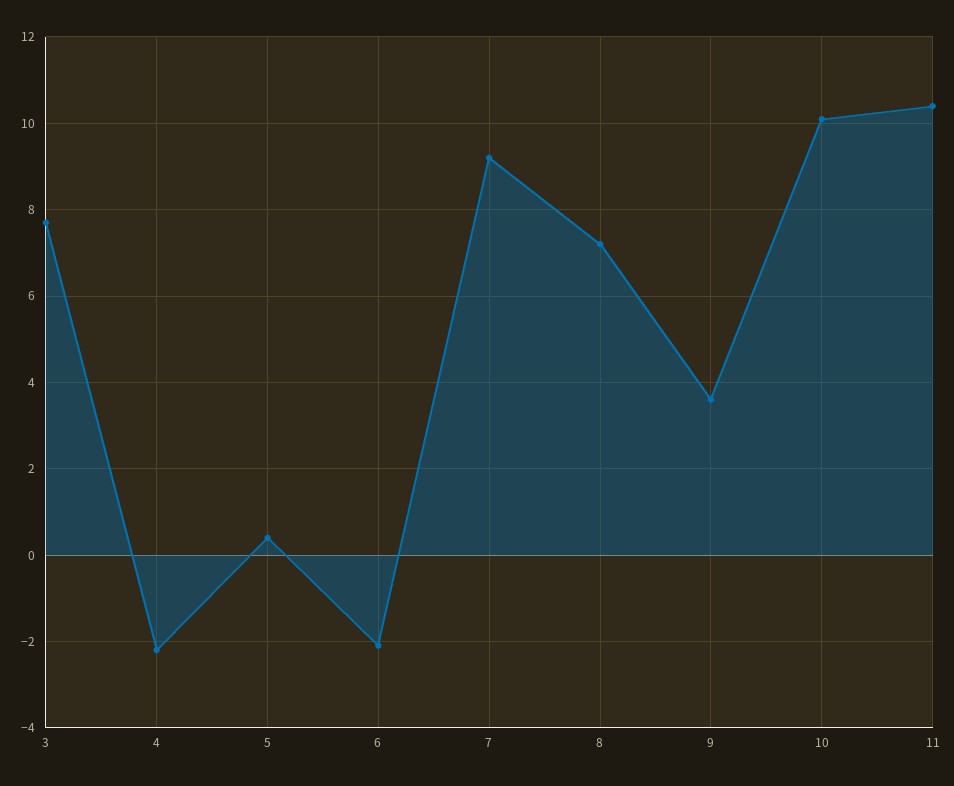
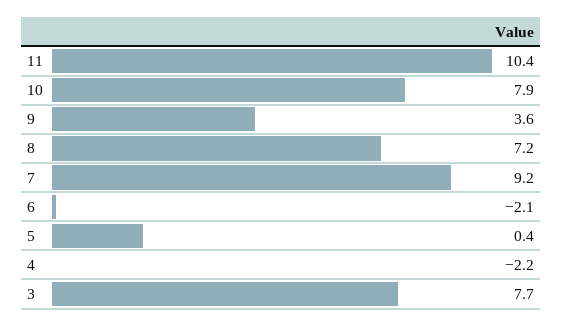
  {
    "3": 7.7,
    "4": -2.2,
    "5": 0.4,
    "6": -2.1,
    "7": 9.2,
    "8": 7.2,
    "9": 3.6,
-   "10": 10,
+   "10": 7.9,
    "11": 10.4
  }

